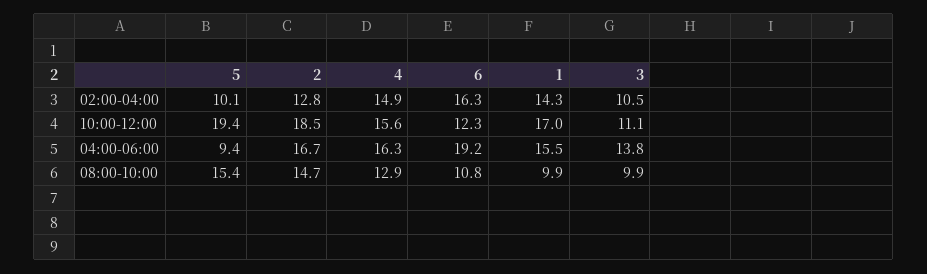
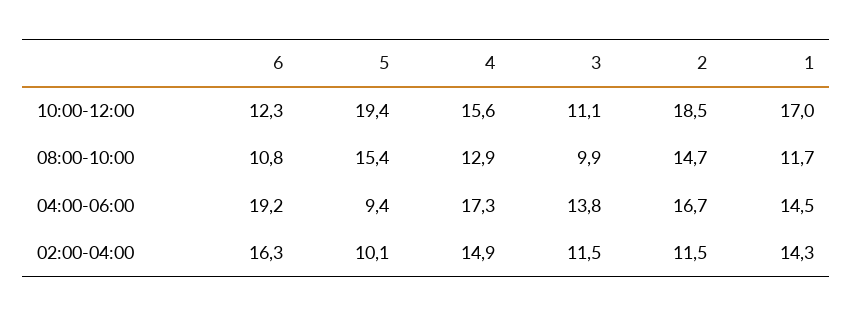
  {
    "5": {
      "02:00-04:00": 10.1,
      "10:00-12:00": 19.4,
      "04:00-06:00": 9.4,
      "08:00-10:00": 15.4
    },
    "2": {
-     "02:00-04:00": 12.8,
+     "02:00-04:00": 11.5,
      "10:00-12:00": 18.5,
      "04:00-06:00": 16.7,
      "08:00-10:00": 14.7
    },
    "4": {
      "02:00-04:00": 14.9,
      "10:00-12:00": 15.6,
-     "04:00-06:00": 16.3,
+     "04:00-06:00": 17.3,
      "08:00-10:00": 12.9
    },
    "6": {
      "02:00-04:00": 16.3,
      "10:00-12:00": 12.3,
      "04:00-06:00": 19.2,
      "08:00-10:00": 10.8
    },
    "1": {
      "02:00-04:00": 14.3,
      "10:00-12:00": 17,
-     "04:00-06:00": 15.5,
+     "04:00-06:00": 14.5,
-     "08:00-10:00": 9.9
+     "08:00-10:00": 11.7
    },
    "3": {
-     "02:00-04:00": 10.5,
+     "02:00-04:00": 11.5,
      "10:00-12:00": 11.1,
      "04:00-06:00": 13.8,
      "08:00-10:00": 9.9
    }
  }

